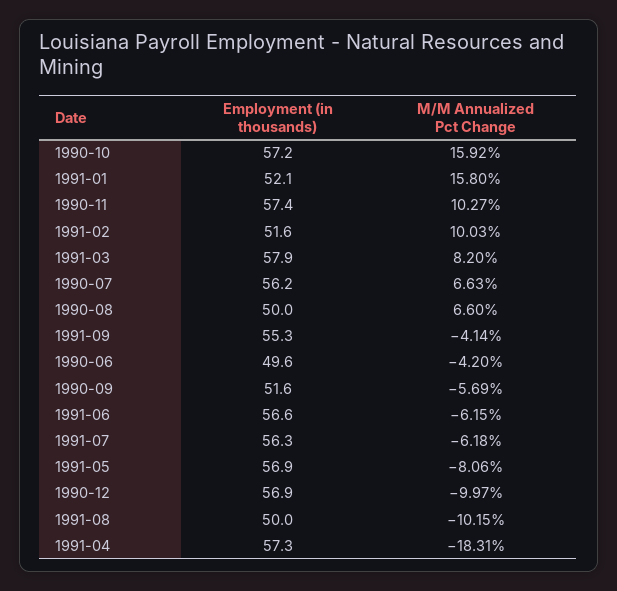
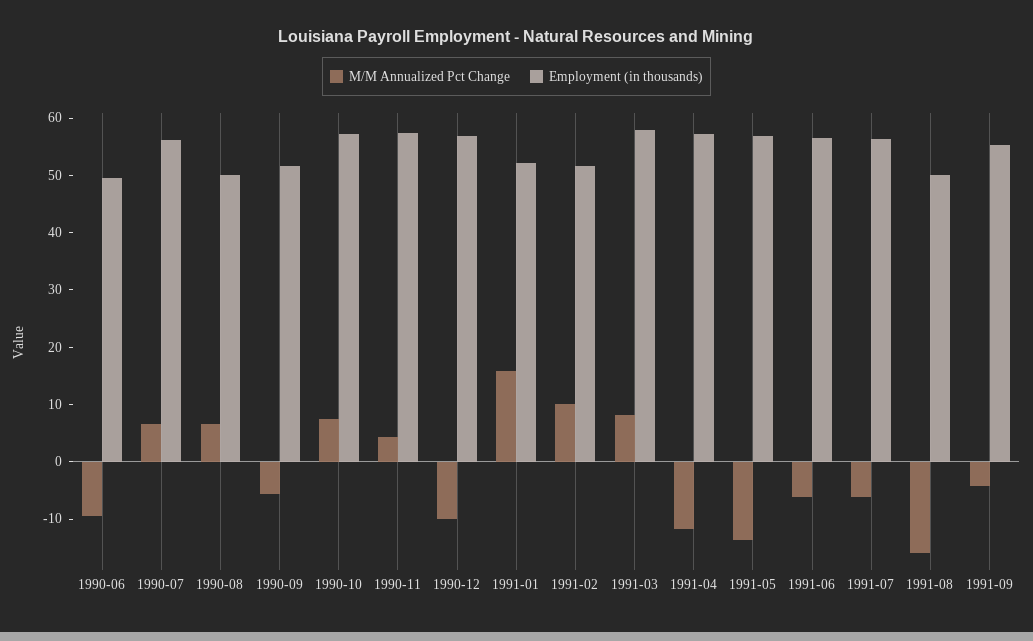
  {
    "Employment (in thousands)": {
      "1990-10": 57.2,
      "1991-01": 52.1,
      "1990-11": 57.4,
      "1991-02": 51.6,
      "1991-03": 57.9,
      "1990-07": 56.2,
      "1990-08": 50,
      "1991-09": 55.3,
      "1990-06": 49.6,
      "1990-09": 51.6,
      "1991-06": 56.6,
      "1991-07": 56.3,
      "1991-05": 56.9,
      "1990-12": 56.9,
      "1991-08": 50,
      "1991-04": 57.3
    },
    "M/M Annualized Pct Change": {
-     "1990-10": 15.92,
+     "1990-10": 8,
      "1991-01": 15.8,
-     "1990-11": 10.27,
+     "1990-11": 4,
      "1991-02": 10.03,
      "1991-03": 8.2,
      "1990-07": 6.63,
      "1990-08": 6.6,
      "1991-09": -4.14,
-     "1990-06": -4.2,
+     "1990-06": -10,
      "1990-09": -5.69,
      "1991-06": -6.15,
      "1991-07": -6.18,
-     "1991-05": -8.06,
+     "1991-05": -14,
      "1990-12": -9.97,
-     "1991-08": -10.15,
+     "1991-08": -16,
-     "1991-04": -18.31
+     "1991-04": -12
    }
  }

